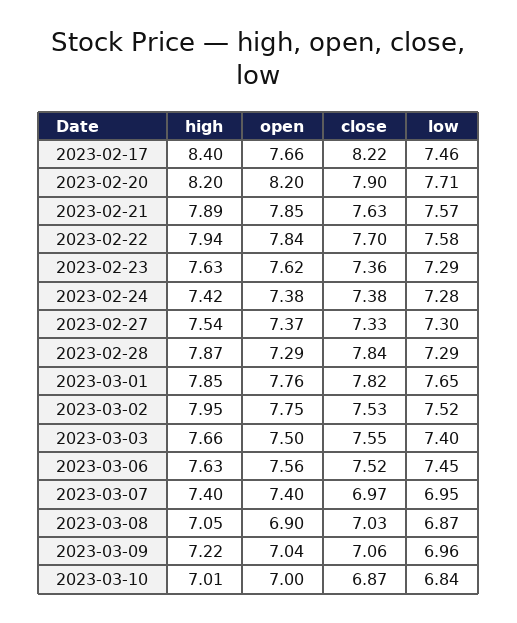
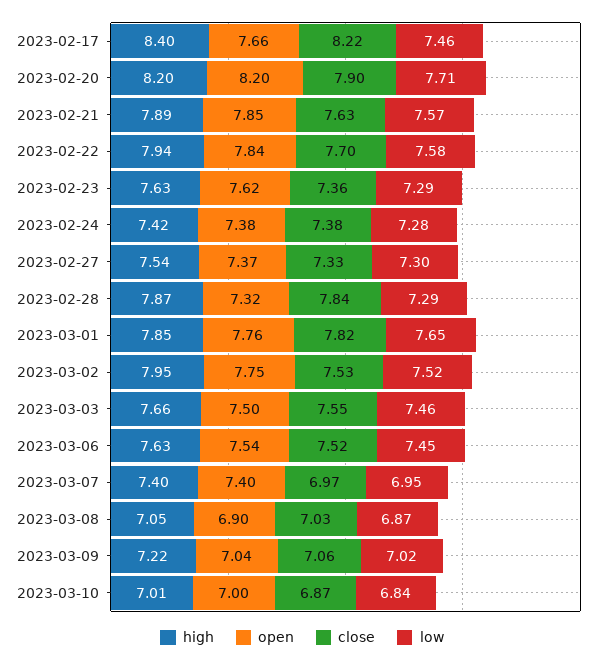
  {
    "high": {
      "2023-02-17": 8.4,
      "2023-02-20": 8.2,
      "2023-02-21": 7.89,
      "2023-02-22": 7.94,
      "2023-02-23": 7.63,
      "2023-02-24": 7.42,
      "2023-02-27": 7.54,
      "2023-02-28": 7.87,
      "2023-03-01": 7.85,
      "2023-03-02": 7.95,
      "2023-03-03": 7.66,
      "2023-03-06": 7.63,
      "2023-03-07": 7.4,
      "2023-03-08": 7.05,
      "2023-03-09": 7.22,
      "2023-03-10": 7.01
    },
    "open": {
      "2023-02-17": 7.66,
      "2023-02-20": 8.2,
      "2023-02-21": 7.85,
      "2023-02-22": 7.84,
      "2023-02-23": 7.62,
      "2023-02-24": 7.38,
      "2023-02-27": 7.37,
-     "2023-02-28": 7.29,
+     "2023-02-28": 7.32,
      "2023-03-01": 7.76,
      "2023-03-02": 7.75,
      "2023-03-03": 7.5,
-     "2023-03-06": 7.56,
+     "2023-03-06": 7.54,
      "2023-03-07": 7.4,
      "2023-03-08": 6.9,
      "2023-03-09": 7.04,
      "2023-03-10": 7
    },
    "close": {
      "2023-02-17": 8.22,
      "2023-02-20": 7.9,
      "2023-02-21": 7.63,
      "2023-02-22": 7.7,
      "2023-02-23": 7.36,
      "2023-02-24": 7.38,
      "2023-02-27": 7.33,
      "2023-02-28": 7.84,
      "2023-03-01": 7.82,
      "2023-03-02": 7.53,
      "2023-03-03": 7.55,
      "2023-03-06": 7.52,
      "2023-03-07": 6.97,
      "2023-03-08": 7.03,
      "2023-03-09": 7.06,
      "2023-03-10": 6.87
    },
    "low": {
      "2023-02-17": 7.46,
      "2023-02-20": 7.71,
      "2023-02-21": 7.57,
      "2023-02-22": 7.58,
      "2023-02-23": 7.29,
      "2023-02-24": 7.28,
      "2023-02-27": 7.3,
      "2023-02-28": 7.29,
      "2023-03-01": 7.65,
      "2023-03-02": 7.52,
-     "2023-03-03": 7.4,
+     "2023-03-03": 7.46,
      "2023-03-06": 7.45,
      "2023-03-07": 6.95,
      "2023-03-08": 6.87,
-     "2023-03-09": 6.96,
+     "2023-03-09": 7.02,
      "2023-03-10": 6.84
    }
  }

